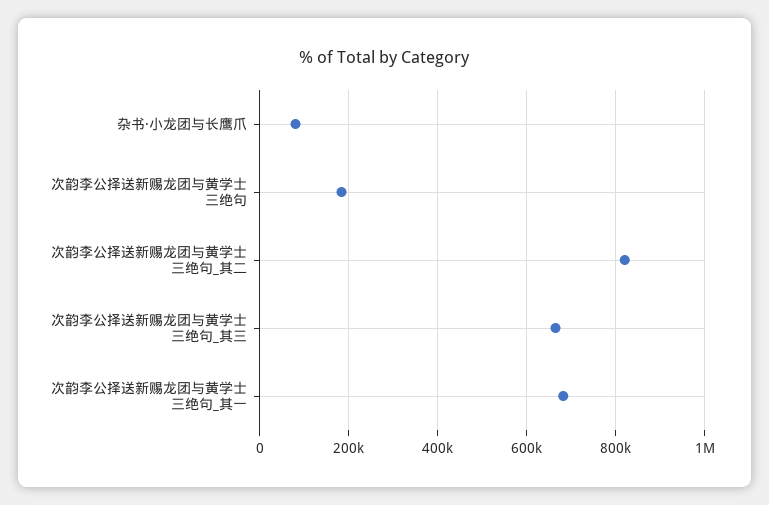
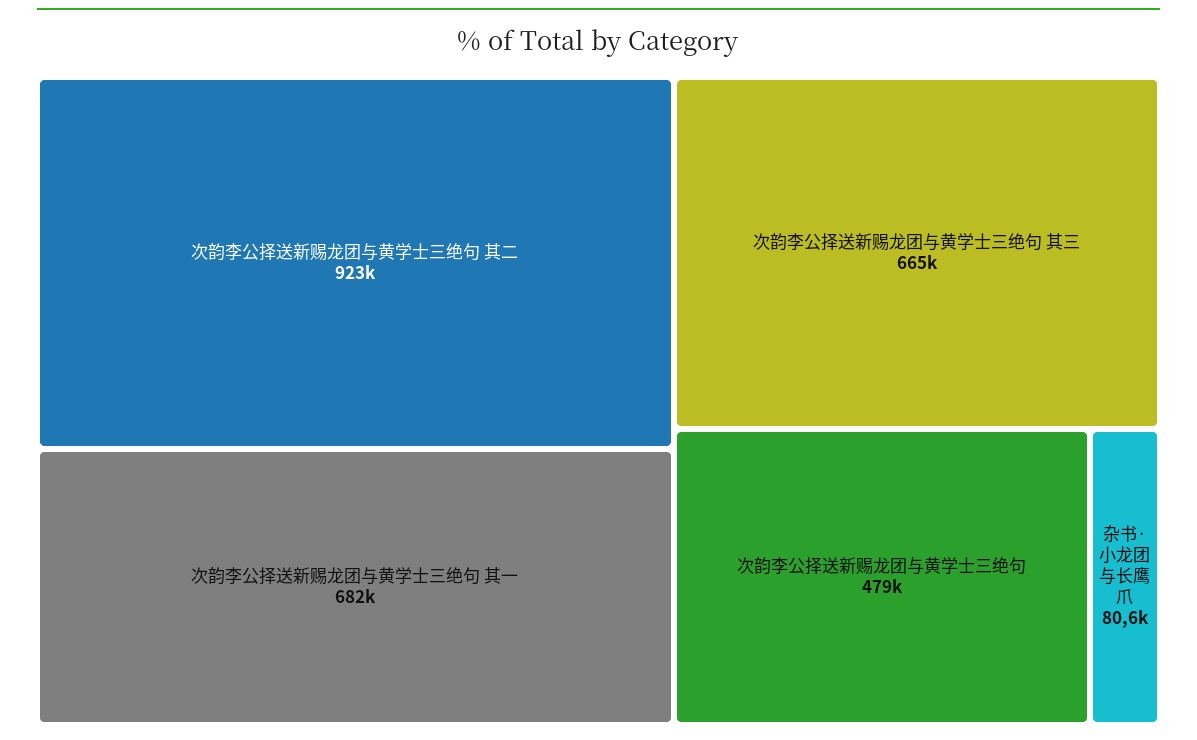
  {
    "杂书·小龙团与长鹰爪": 80600,
-   "次韵李公择送新赐龙团与黄学士三绝句": 180000,
+   "次韵李公择送新赐龙团与黄学士三绝句": 479000,
-   "次韵李公择送新赐龙团与黄学士三绝句_其二": 820000,
+   "次韵李公择送新赐龙团与黄学士三绝句_其二": 923000,
    "次韵李公择送新赐龙团与黄学士三绝句_其三": 665000,
    "次韵李公择送新赐龙团与黄学士三绝句_其一": 682000
  }

